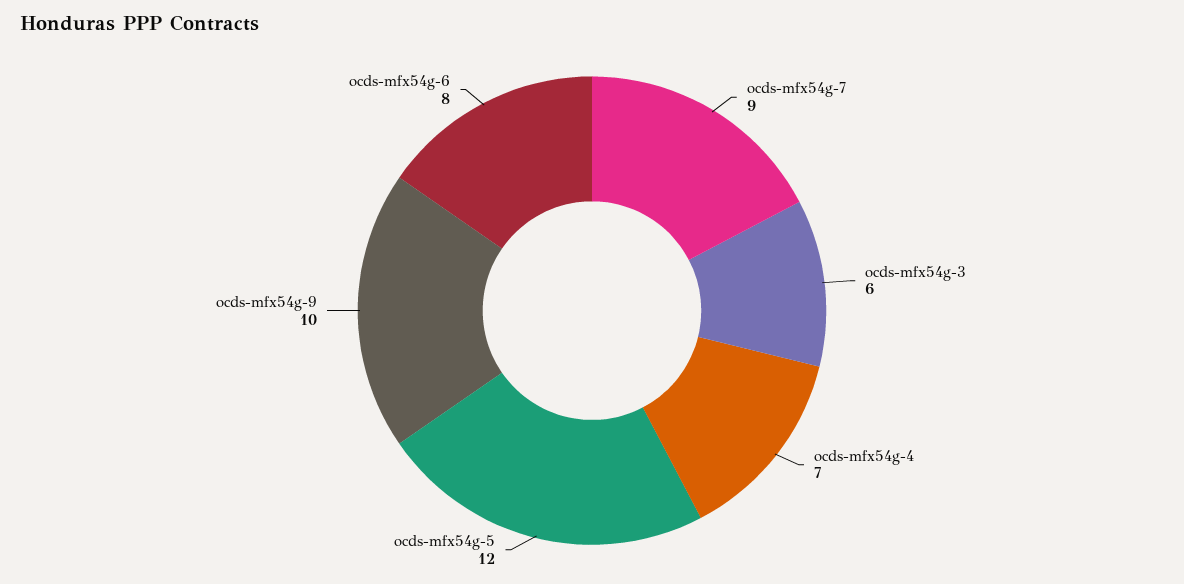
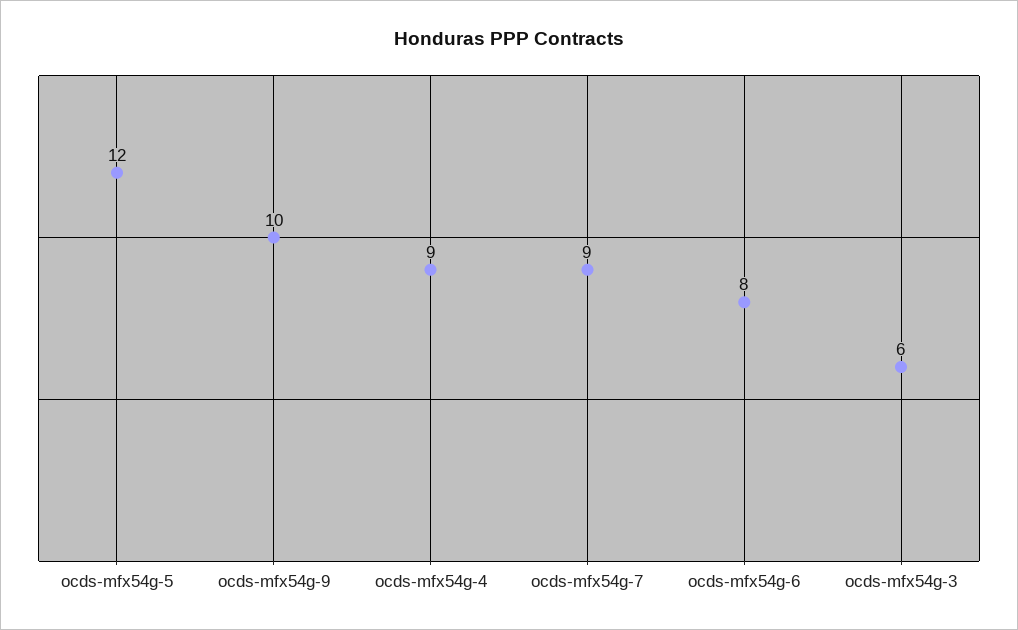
  {
    "ocds-mfx54g-7": 9,
    "ocds-mfx54g-3": 6,
-   "ocds-mfx54g-4": 7,
+   "ocds-mfx54g-4": 9,
    "ocds-mfx54g-5": 12,
    "ocds-mfx54g-9": 10,
    "ocds-mfx54g-6": 8
  }

